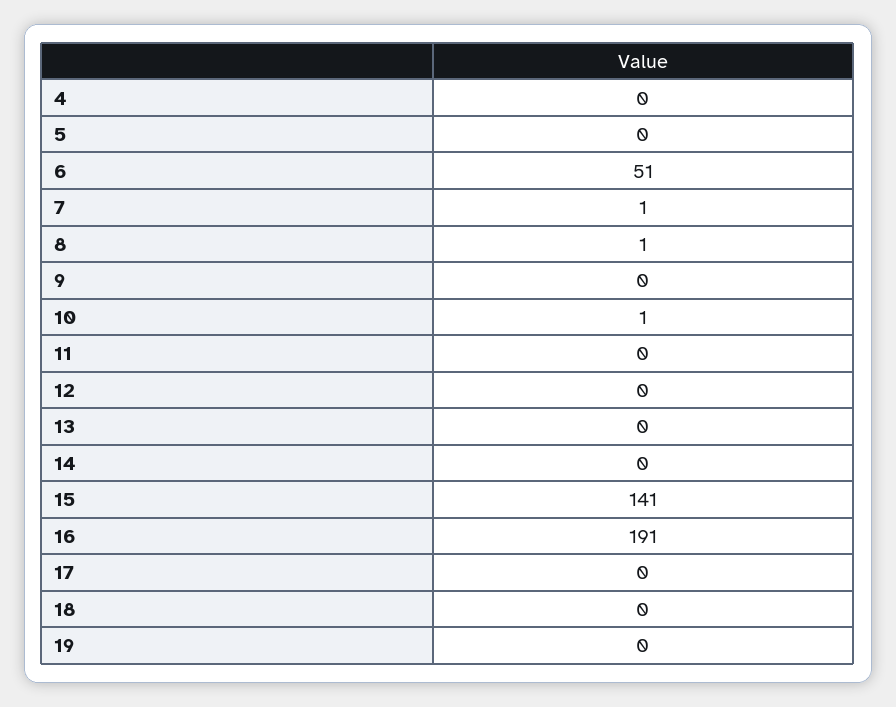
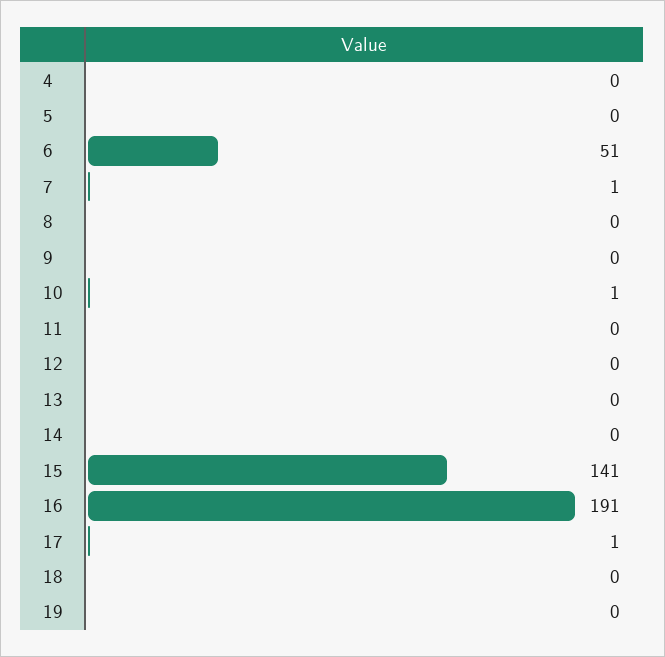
  {
    "4": 0,
    "5": 0,
    "6": 51,
    "7": 1,
-   "8": 1,
+   "8": 0,
    "9": 0,
    "10": 1,
    "11": 0,
    "12": 0,
    "13": 0,
    "14": 0,
    "15": 141,
    "16": 191,
-   "17": 0,
+   "17": 1,
    "18": 0,
    "19": 0
  }

